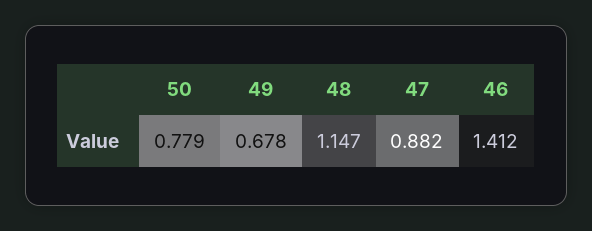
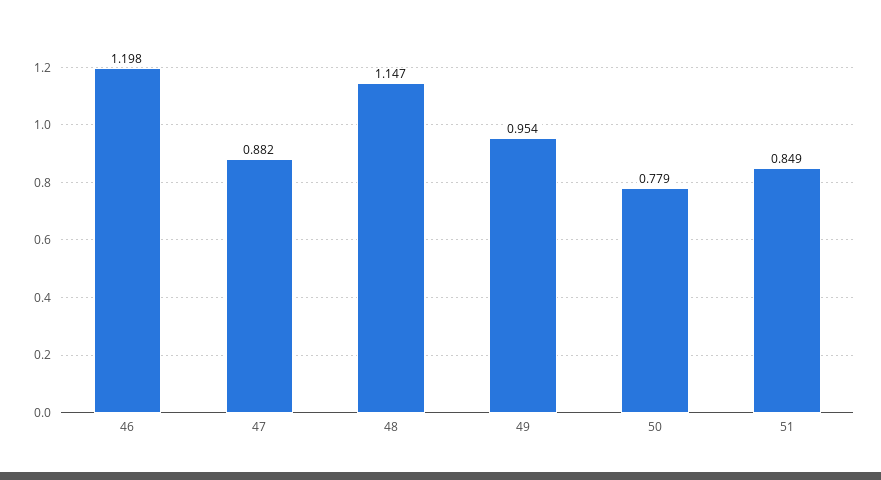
  {
    "50": 0.779,
-   "49": 0.678,
+   "49": 0.954,
    "48": 1.147,
    "47": 0.882,
-   "46": 1.412
+   "46": 1.198,
+   "51": 0.849
  }

